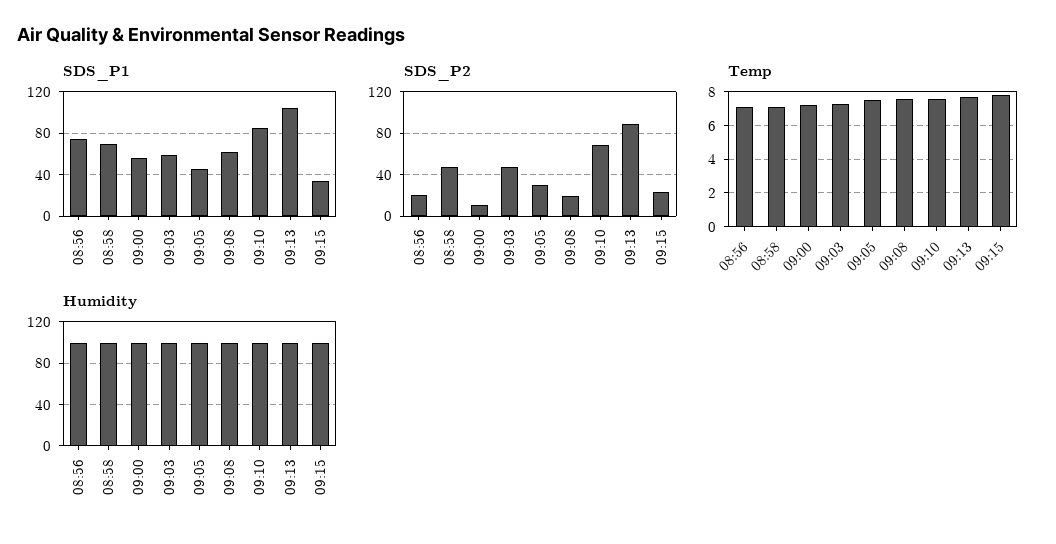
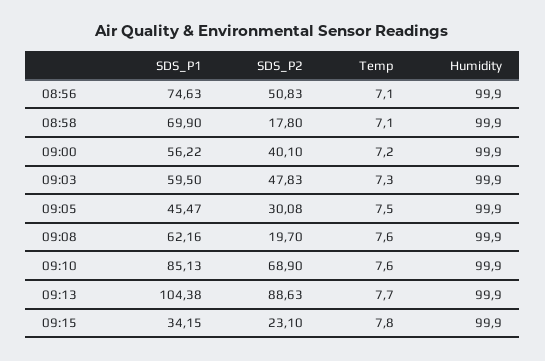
  {
    "SDS_P1": {
      "08:56": 74.63,
      "08:58": 69.9,
      "09:00": 56.22,
      "09:03": 59.5,
      "09:05": 45.47,
      "09:08": 62.16,
      "09:10": 85.13,
      "09:13": 104.38,
      "09:15": 34.15
    },
    "SDS_P2": {
-     "08:56": 20,
+     "08:56": 50.83,
-     "08:58": 50,
+     "08:58": 17.8,
-     "09:00": 10,
+     "09:00": 40.1,
      "09:03": 47.83,
      "09:05": 30.08,
      "09:08": 19.7,
      "09:10": 68.9,
      "09:13": 88.63,
      "09:15": 23.1
    },
    "Temp": {
      "08:56": 7.1,
      "08:58": 7.1,
      "09:00": 7.2,
      "09:03": 7.3,
      "09:05": 7.5,
      "09:08": 7.6,
      "09:10": 7.6,
      "09:13": 7.7,
      "09:15": 7.8
    },
    "Humidity": {
      "08:56": 99.9,
      "08:58": 99.9,
      "09:00": 99.9,
      "09:03": 99.9,
      "09:05": 99.9,
      "09:08": 99.9,
      "09:10": 99.9,
      "09:13": 99.9,
      "09:15": 99.9
    }
  }

